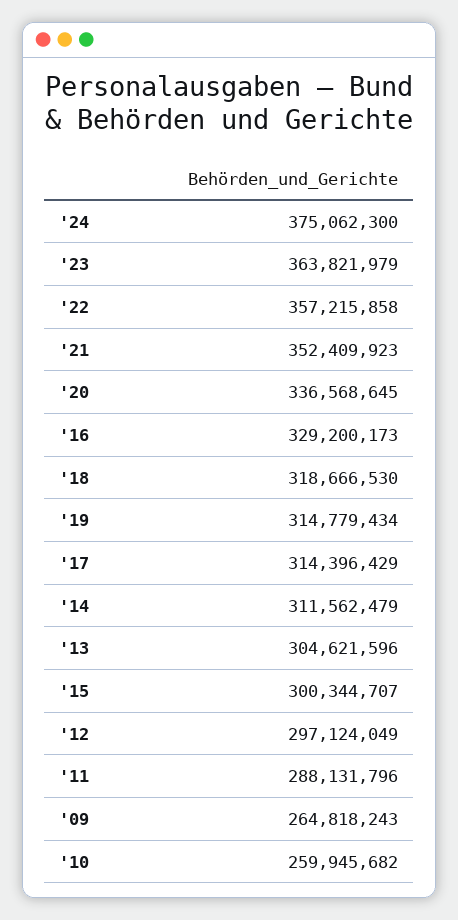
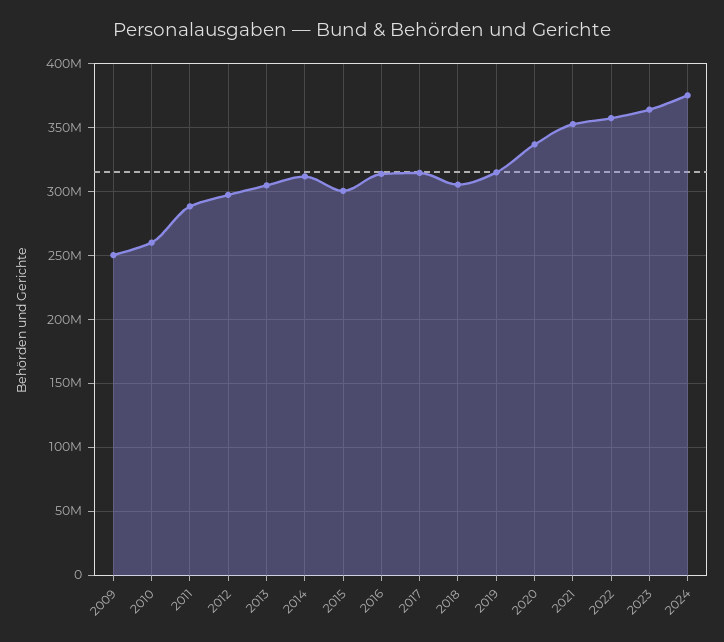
  {
    "'24": 375062300,
    "'23": 363821979,
    "'22": 357215858,
    "'21": 352409923,
    "'20": 336568645,
-   "'16": 329200173,
+   "'16": 315000000,
-   "'18": 318666530,
+   "'18": 305000000,
    "'19": 314779434,
    "'17": 314396429,
    "'14": 311562479,
    "'13": 304621596,
    "'15": 300344707,
    "'12": 297124049,
    "'11": 288131796,
-   "'09": 264818243,
+   "'09": 250000000,
    "'10": 259945682
  }

